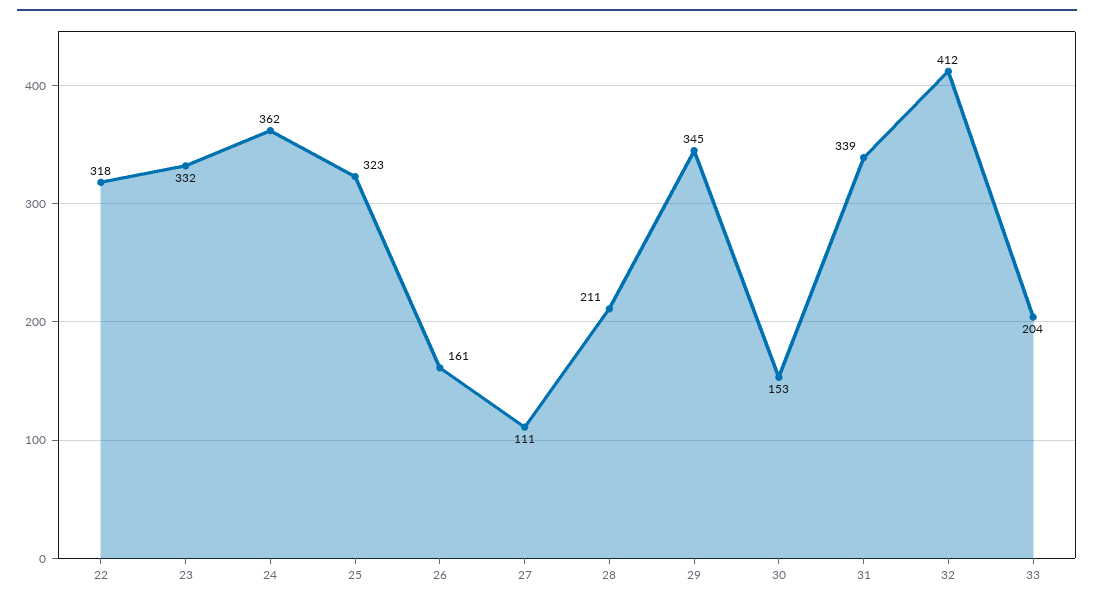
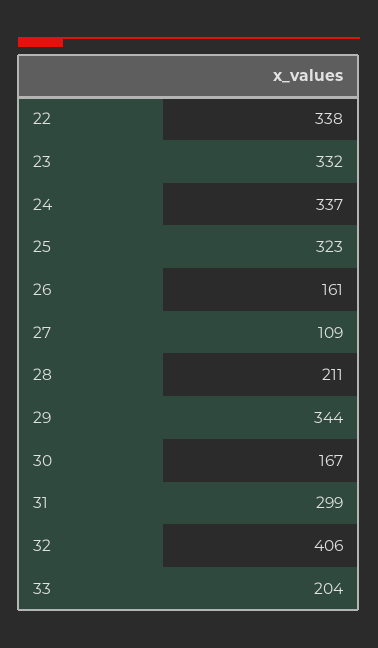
  {
-   "22": 318,
+   "22": 338,
    "23": 332,
-   "24": 362,
+   "24": 337,
    "25": 323,
    "26": 161,
-   "27": 111,
+   "27": 109,
    "28": 211,
-   "29": 345,
+   "29": 344,
-   "30": 153,
+   "30": 167,
-   "31": 339,
+   "31": 299,
-   "32": 412,
+   "32": 406,
    "33": 204
  }

